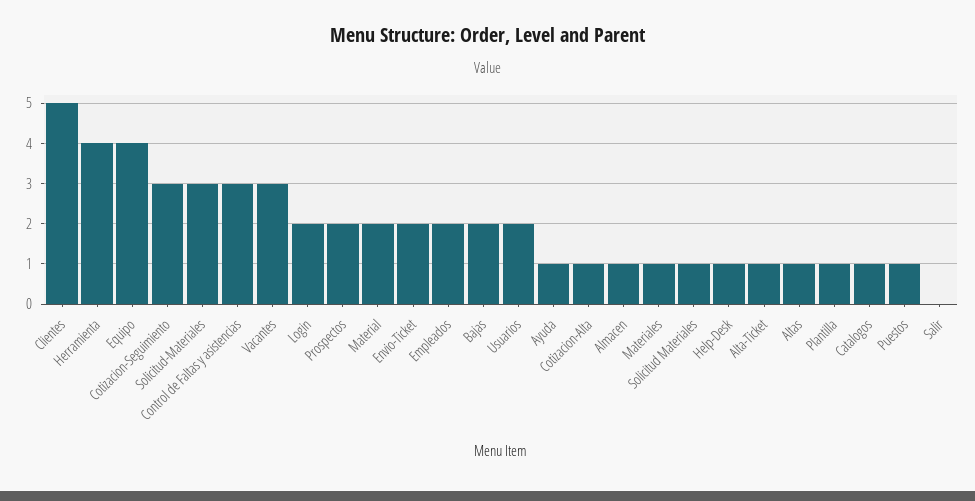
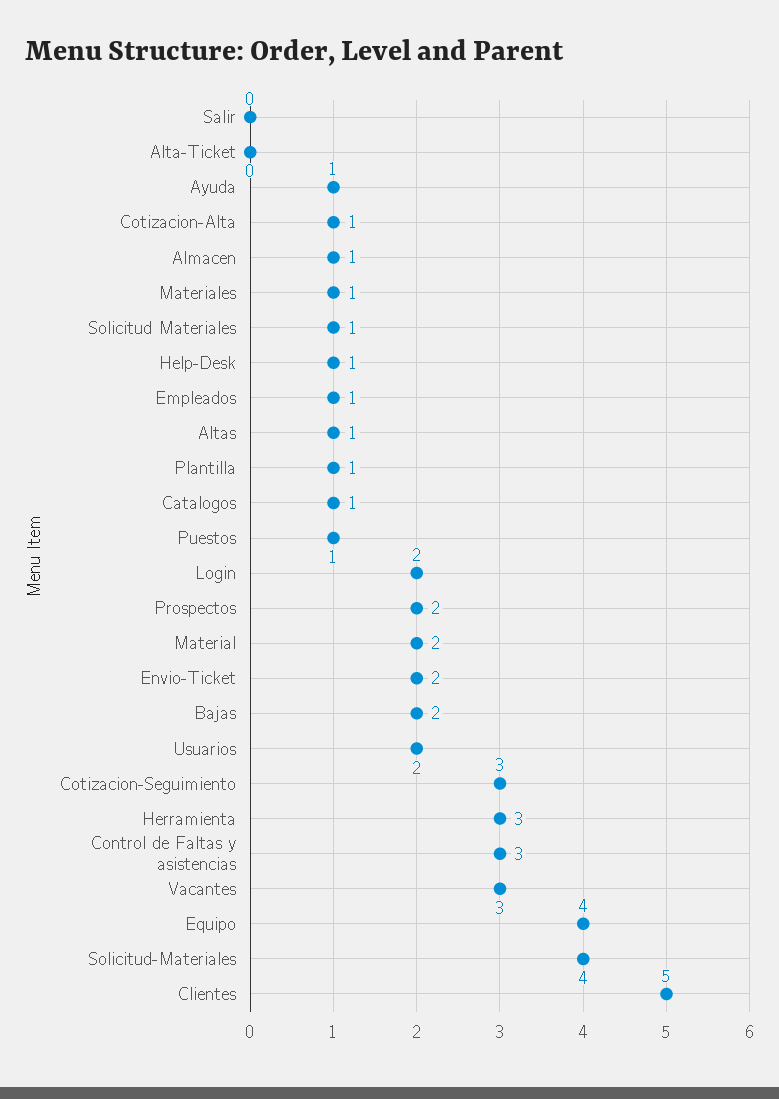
  {
    "Clientes": 5,
-   "Herramienta": 4,
+   "Herramienta": 3,
    "Equipo": 4,
    "Cotizacion-Seguimiento": 3,
-   "Solicitud-Materiales": 3,
+   "Solicitud-Materiales": 4,
    "Control de Faltas y asistencias": 3,
    "Vacantes": 3,
    "Login": 2,
    "Prospectos": 2,
    "Material": 2,
    "Envio-Ticket": 2,
-   "Empleados": 2,
+   "Empleados": 1,
    "Bajas": 2,
    "Usuarios": 2,
    "Ayuda": 1,
    "Cotizacion-Alta": 1,
    "Almacen": 1,
    "Materiales": 1,
    "Solicitud Materiales": 1,
    "Help-Desk": 1,
-   "Alta-Ticket": 1,
+   "Alta-Ticket": 0,
    "Altas": 1,
    "Plantilla": 1,
    "Catalogos": 1,
    "Puestos": 1,
    "Salir": 0
  }

